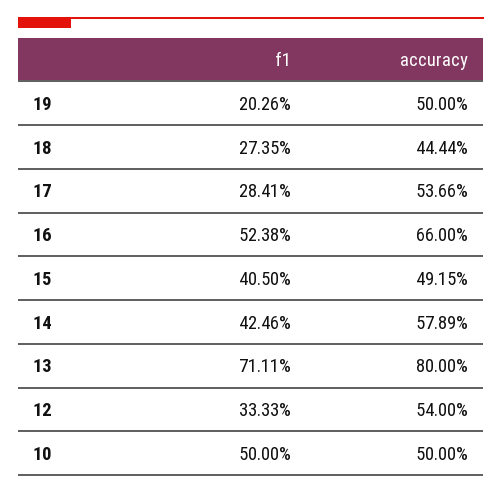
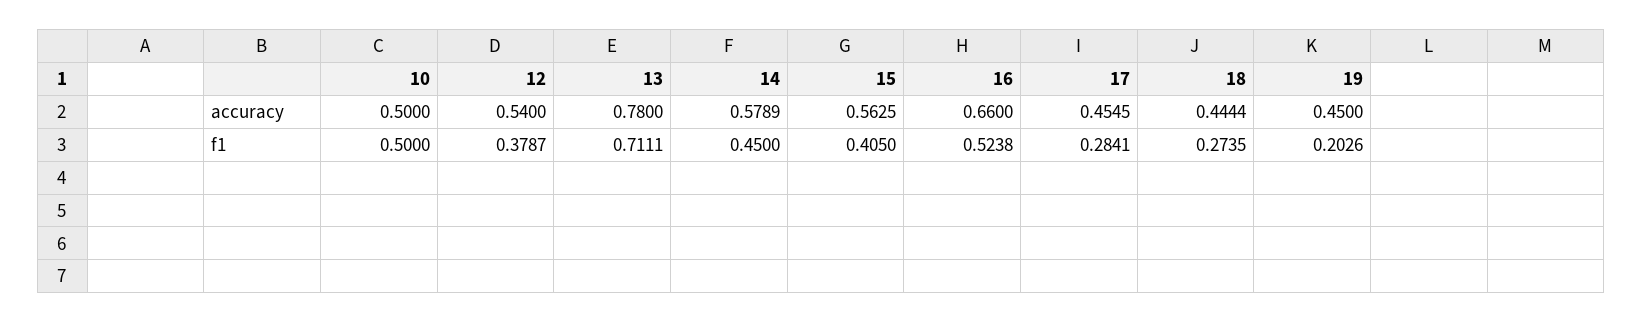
  {
    "f1": {
      "19": 0.2026,
      "18": 0.2735,
      "17": 0.2841,
      "16": 0.5238,
      "15": 0.405,
-     "14": 0.4246,
+     "14": 0.45,
      "13": 0.7111,
-     "12": 0.3333,
+     "12": 0.3787,
      "10": 0.5
    },
    "accuracy": {
-     "19": 0.5,
+     "19": 0.45,
      "18": 0.4444,
-     "17": 0.5366,
+     "17": 0.4545,
      "16": 0.66,
-     "15": 0.4915,
+     "15": 0.5625,
      "14": 0.5789,
-     "13": 0.8,
+     "13": 0.78,
      "12": 0.54,
      "10": 0.5
    }
  }

